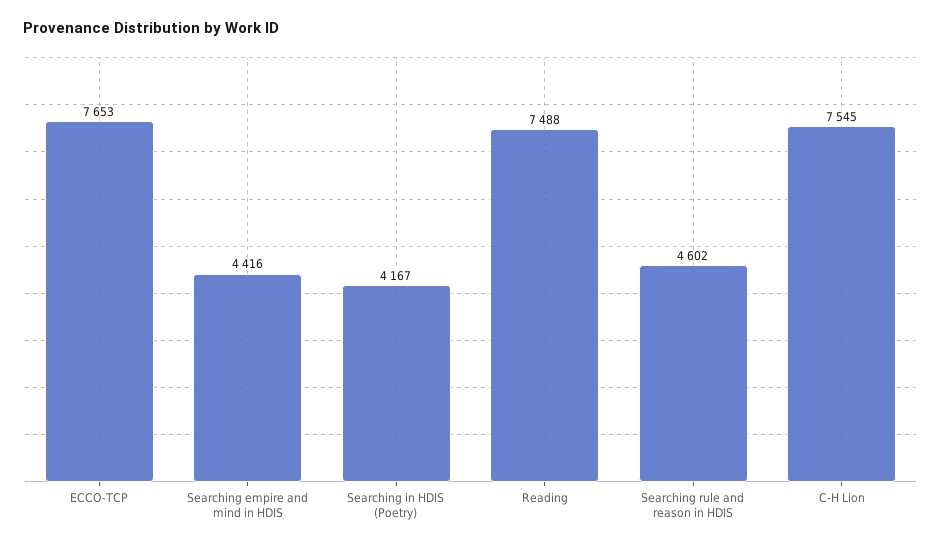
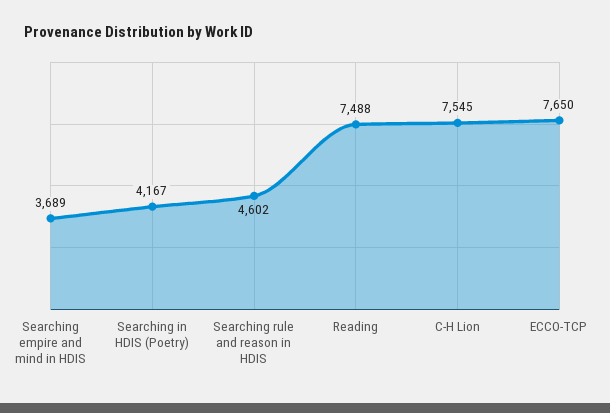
  {
-   "ECCO-TCP": 7653,
+   "ECCO-TCP": 7650,
-   "Searching empire and mind in HDIS": 4416,
+   "Searching empire and mind in HDIS": 3689,
    "Searching in HDIS (Poetry)": 4167,
    "Reading": 7488,
    "Searching rule and reason in HDIS": 4602,
    "C-H Lion": 7545
  }

